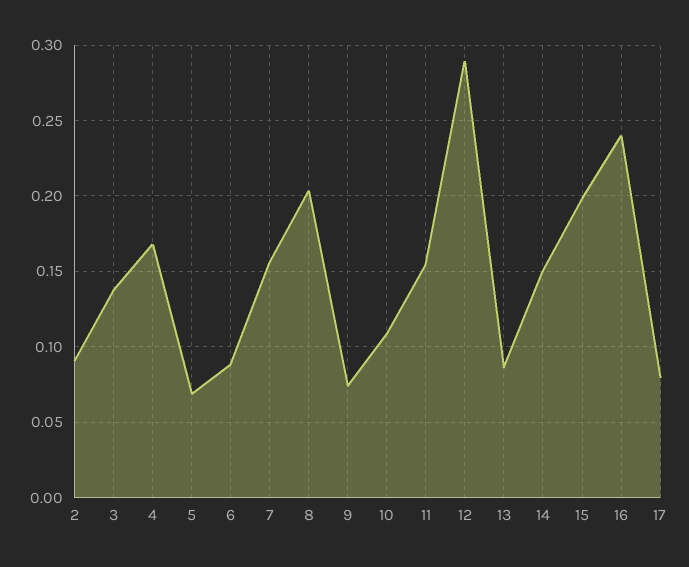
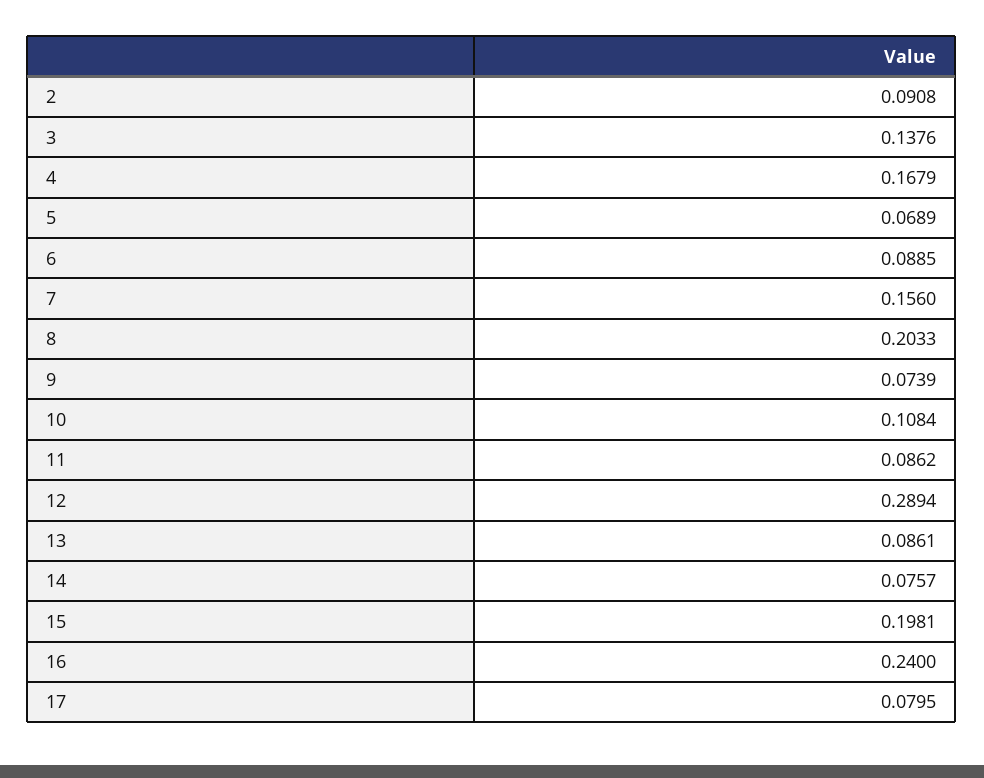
  {
    "2": 0.0908,
    "3": 0.1376,
    "4": 0.1679,
    "5": 0.0689,
    "6": 0.0885,
    "7": 0.156,
    "8": 0.2033,
    "9": 0.0739,
    "10": 0.1084,
-   "11": 0.155,
+   "11": 0.0862,
    "12": 0.2894,
    "13": 0.0861,
-   "14": 0.15,
+   "14": 0.0757,
    "15": 0.1981,
    "16": 0.24,
    "17": 0.0795
  }

